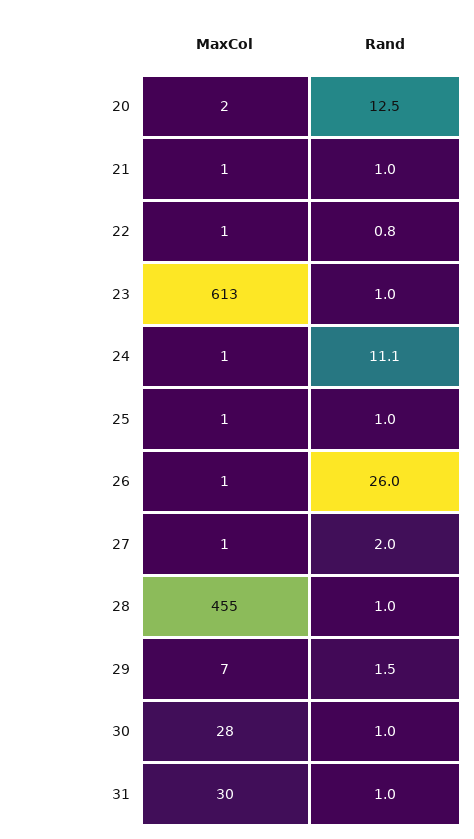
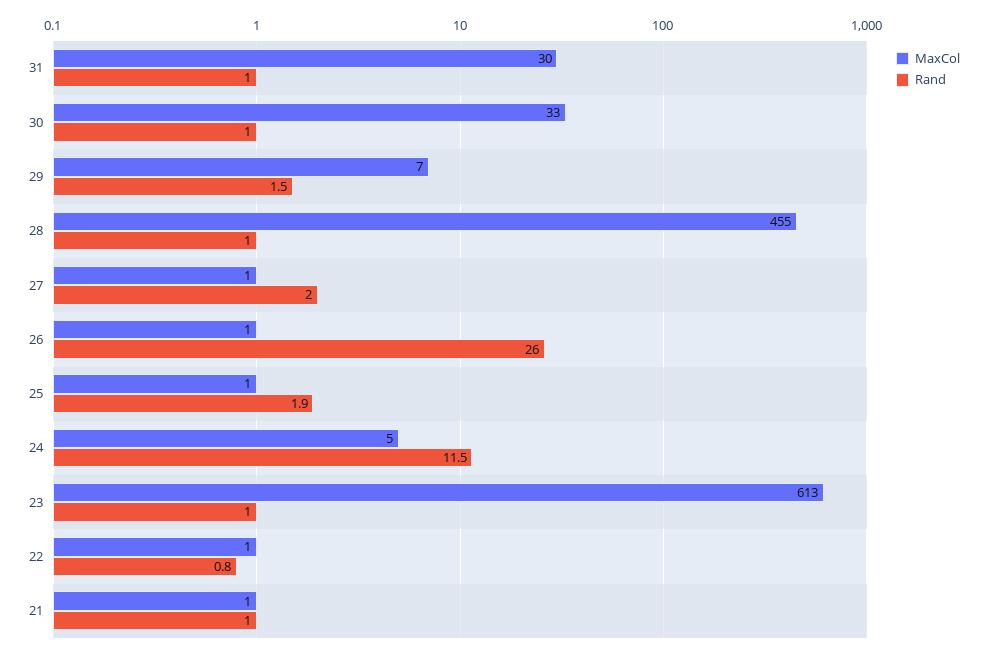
  {
    "MaxCol": {
-     "20": 2,
      "21": 1,
      "22": 1,
      "23": 613,
-     "24": 1,
+     "24": 5,
      "25": 1,
      "26": 1,
      "27": 1,
      "28": 455,
      "29": 7,
-     "30": 28,
+     "30": 33,
      "31": 30
    },
    "Rand": {
-     "20": 12.5,
      "21": 1,
      "22": 0.8,
      "23": 1,
-     "24": 11.1,
+     "24": 11.5,
-     "25": 1,
+     "25": 1.9,
      "26": 26,
      "27": 2,
      "28": 1,
      "29": 1.5,
      "30": 1,
      "31": 1
    }
  }

